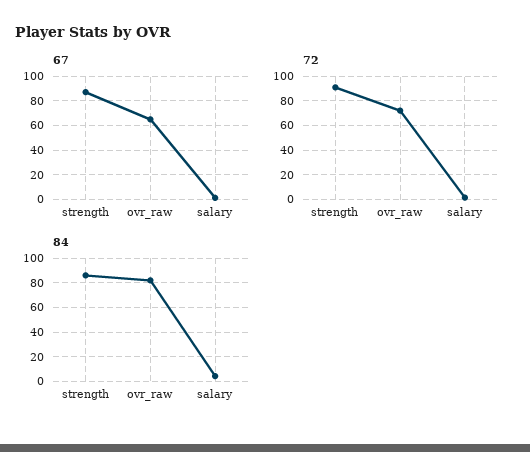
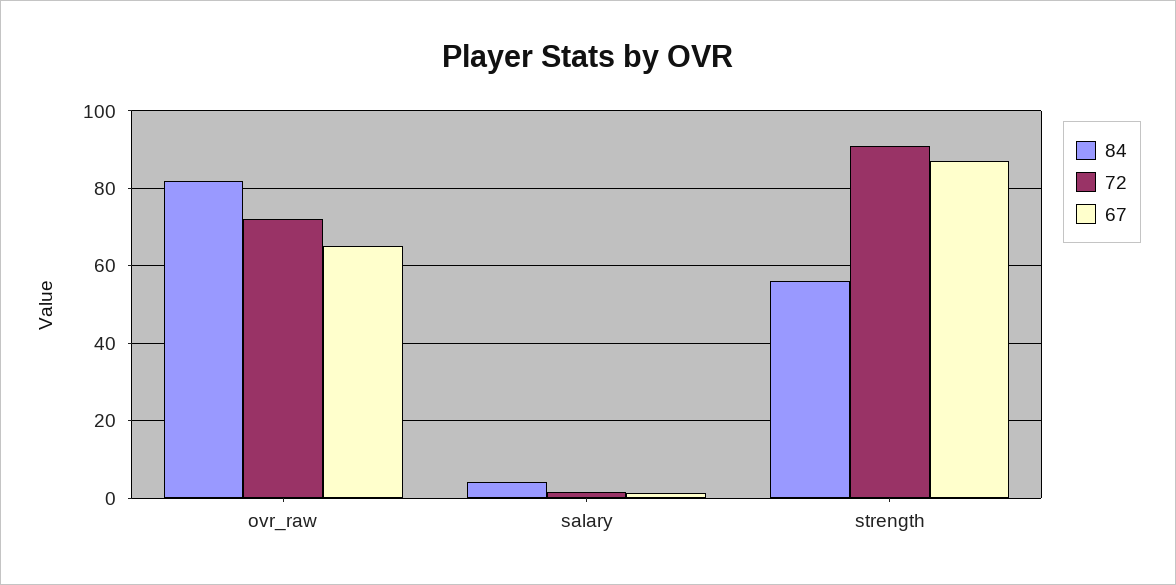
  {
    "67": {
      "strength": 88,
      "ovr_raw": 66,
      "salary": 2
    },
    "72": {
      "strength": 92,
      "ovr_raw": 72,
      "salary": 2
    },
    "84": {
-     "strength": 85,
+     "strength": 56,
      "ovr_raw": 82,
      "salary": 4
    }
  }

